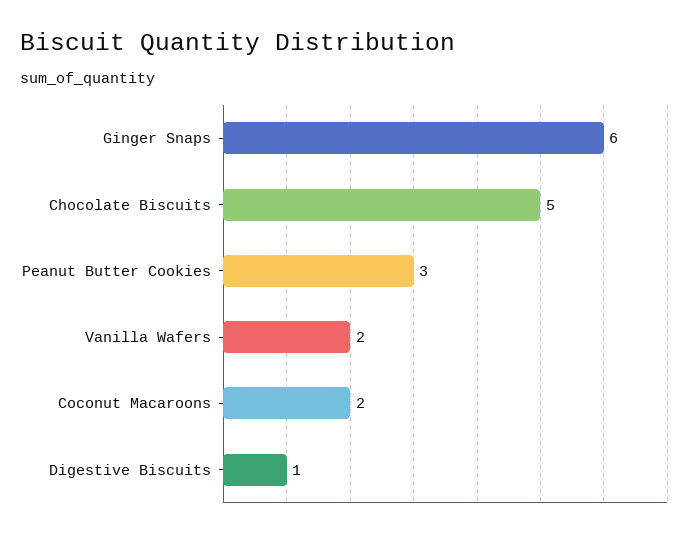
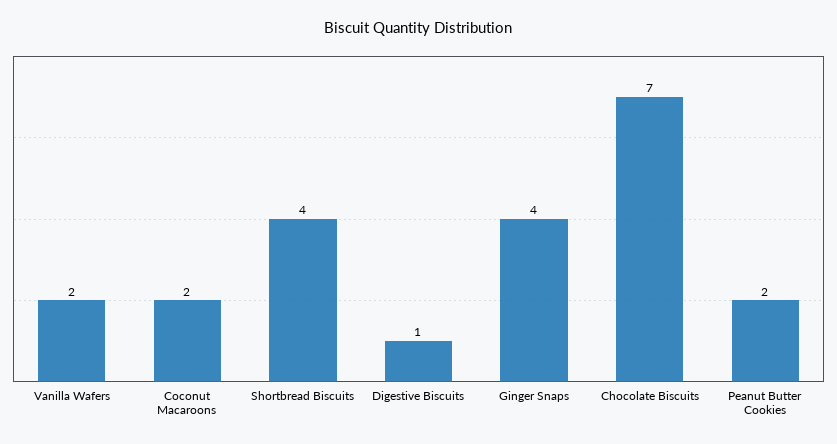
  {
-   "Ginger Snaps": 6,
+   "Ginger Snaps": 4,
-   "Chocolate Biscuits": 5,
+   "Chocolate Biscuits": 7,
-   "Peanut Butter Cookies": 3,
+   "Peanut Butter Cookies": 2,
    "Vanilla Wafers": 2,
    "Coconut Macaroons": 2,
-   "Digestive Biscuits": 1
+   "Digestive Biscuits": 1,
+   "Shortbread Biscuits": 4
  }

